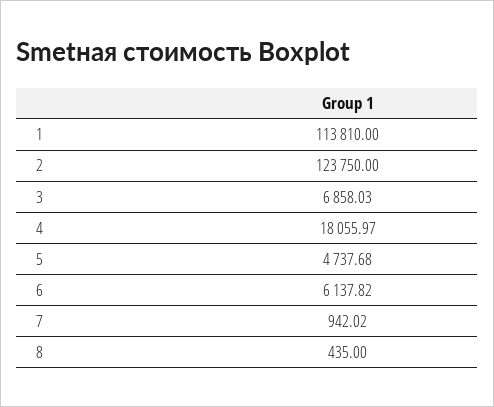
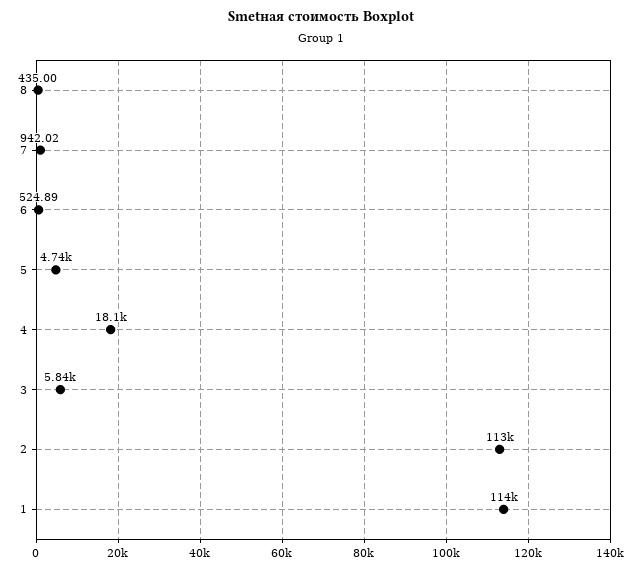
  {
    "1": 113810,
-   "2": 123750,
+   "2": 113000,
-   "3": 6858.03,
+   "3": 5840,
    "4": 18055.97,
    "5": 4737.68,
-   "6": 6137.82,
+   "6": 524.89,
    "7": 942.02,
    "8": 435
  }

